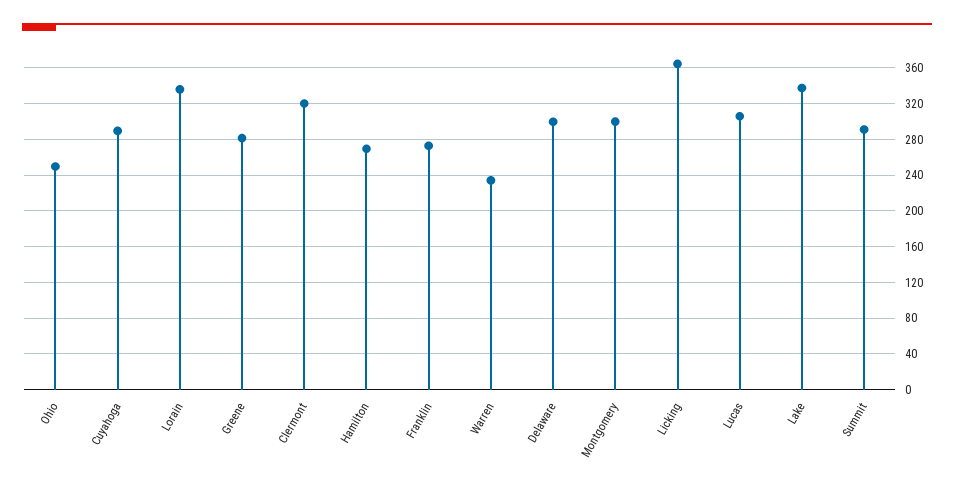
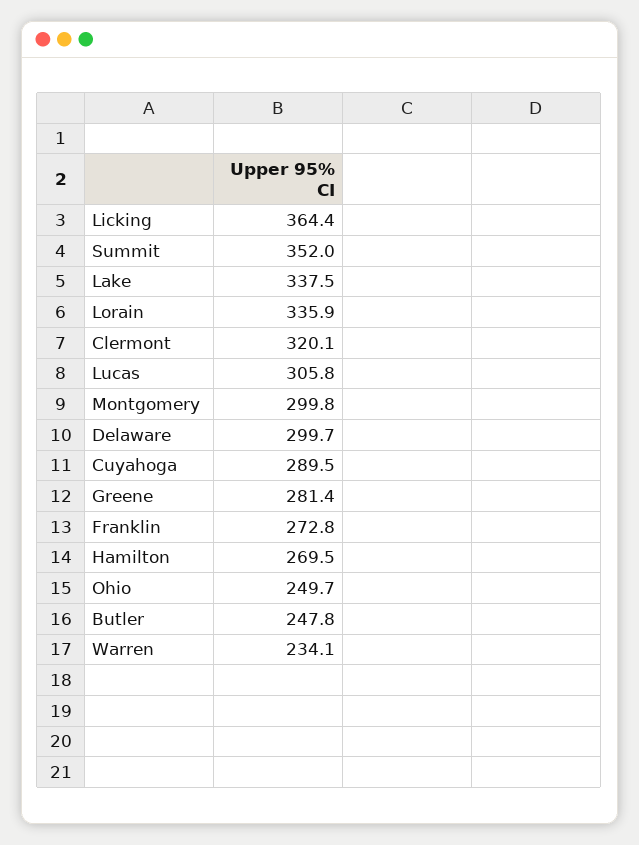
  {
    "Ohio": 249.7,
    "Cuyahoga": 289.5,
    "Lorain": 335.9,
    "Greene": 281.4,
    "Clermont": 320.1,
    "Hamilton": 269.5,
    "Franklin": 272.8,
    "Warren": 234.1,
    "Delaware": 299.7,
    "Montgomery": 299.8,
    "Licking": 364.4,
    "Lucas": 305.8,
    "Lake": 337.5,
-   "Summit": 290
+   "Summit": 352,
+   "Butler": 247.8
  }

